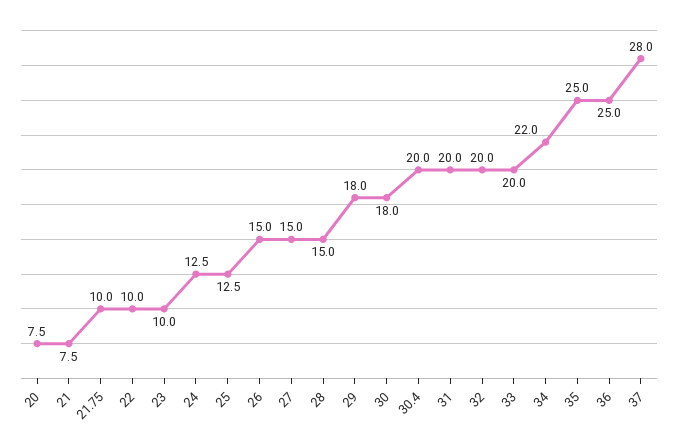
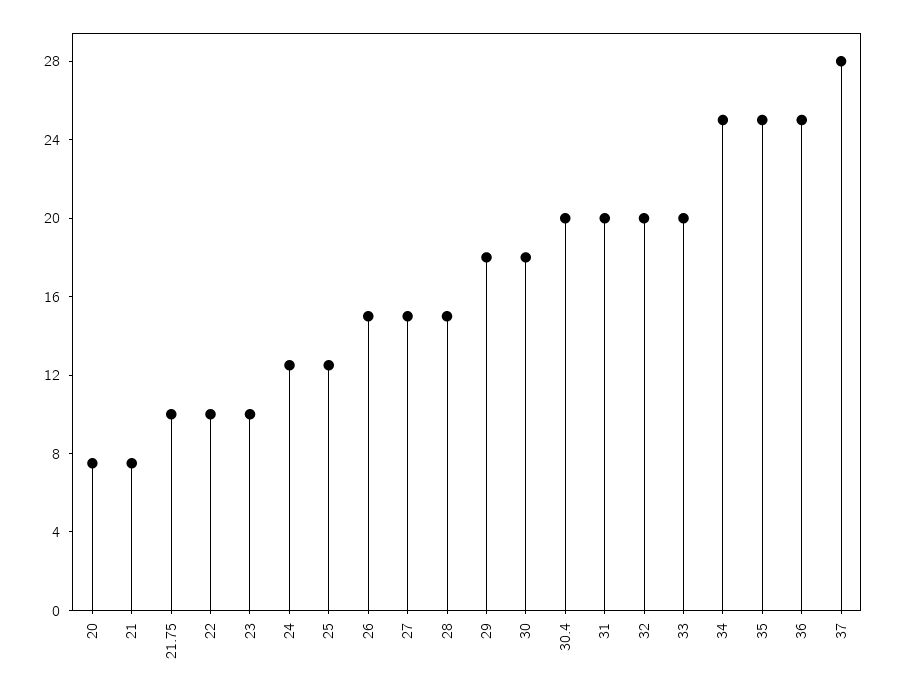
  {
    "20": 7.5,
    "21": 7.5,
    "21.75": 10,
    "22": 10,
    "23": 10,
    "24": 12.5,
    "25": 12.5,
    "26": 15,
    "27": 15,
    "28": 15,
    "29": 18,
    "30": 18,
    "30.4": 20,
    "31": 20,
    "32": 20,
    "33": 20,
-   "34": 22,
+   "34": 25,
    "35": 25,
    "36": 25,
    "37": 28
  }

